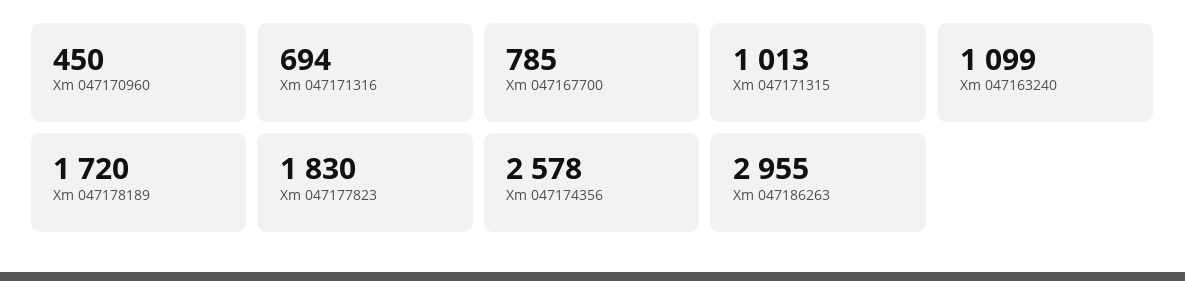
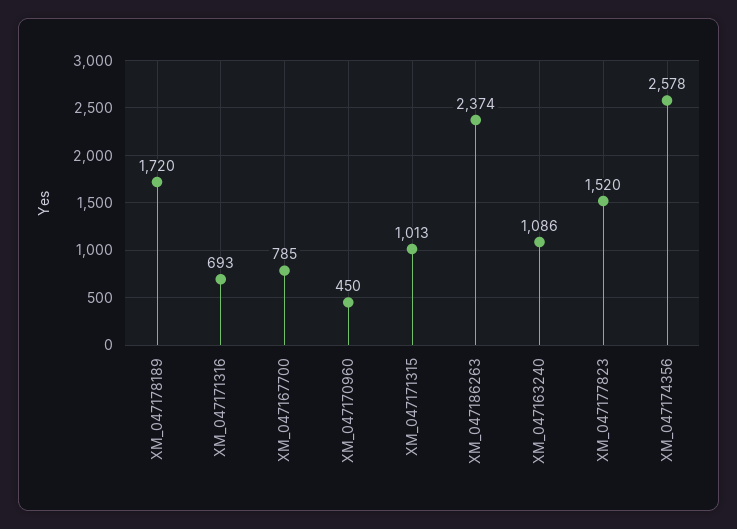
  {
    "Xm 047170960": 450,
-   "Xm 047171316": 694,
+   "Xm 047171316": 693,
    "Xm 047167700": 785,
    "Xm 047171315": 1013,
-   "Xm 047163240": 1099,
+   "Xm 047163240": 1086,
    "Xm 047178189": 1720,
-   "Xm 047177823": 1830,
+   "Xm 047177823": 1520,
    "Xm 047174356": 2578,
-   "Xm 047186263": 2955
+   "Xm 047186263": 2374
  }

